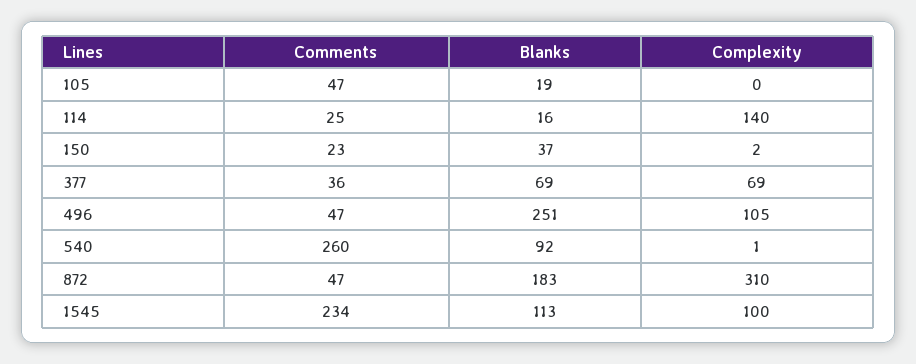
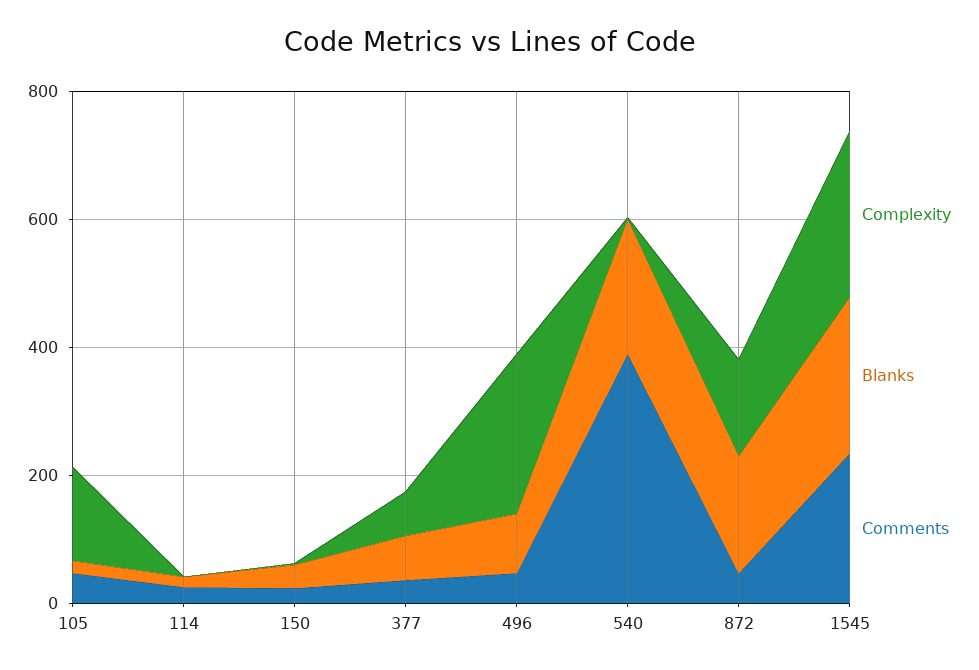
  {
    "Comments": {
      "105": 47,
      "114": 25,
      "150": 23,
      "377": 36,
      "496": 47,
-     "540": 260,
+     "540": 400,
      "872": 47,
      "1545": 234
    },
    "Blanks": {
      "105": 19,
      "114": 16,
      "150": 37,
      "377": 69,
-     "496": 251,
+     "496": 100,
-     "540": 92,
+     "540": 200,
      "872": 183,
-     "1545": 113
+     "1545": 250
    },
    "Complexity": {
-     "105": 0,
+     "105": 150,
-     "114": 140,
+     "114": 0,
      "150": 2,
      "377": 69,
-     "496": 105,
+     "496": 250,
      "540": 1,
-     "872": 310,
+     "872": 150,
-     "1545": 100
+     "1545": 250
    }
  }

